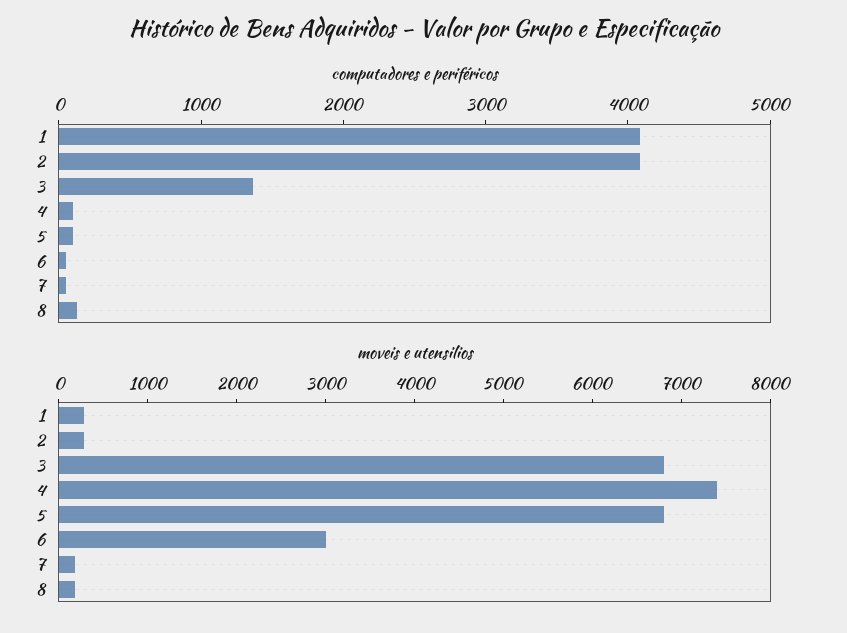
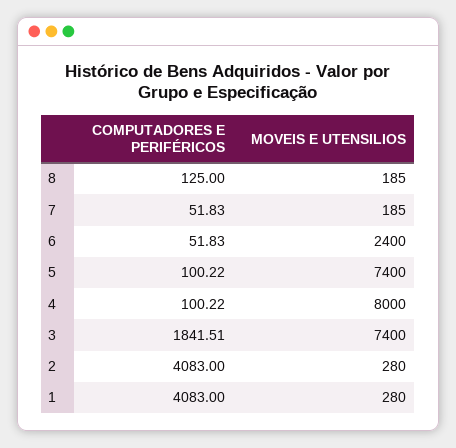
  {
    "computadores e periféricos": {
      "1": 4083,
      "2": 4083,
-     "3": 1400,
+     "3": 1841.51,
      "4": 100.22,
      "5": 100.22,
      "6": 51.83,
      "7": 51.83,
      "8": 125
    },
    "moveis e utensilios": {
      "1": 280,
      "2": 280,
-     "3": 6800,
+     "3": 7400,
-     "4": 7400,
+     "4": 8000,
-     "5": 6800,
+     "5": 7400,
-     "6": 3000,
+     "6": 2400,
      "7": 185,
      "8": 185
    }
  }

